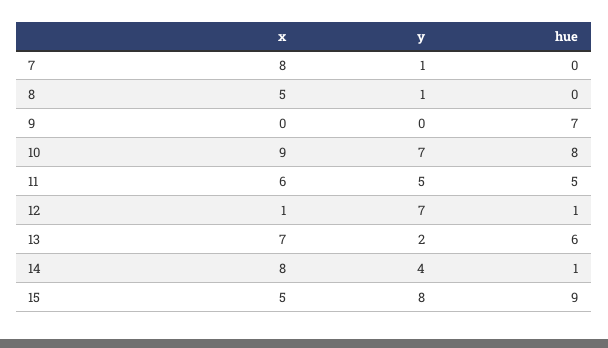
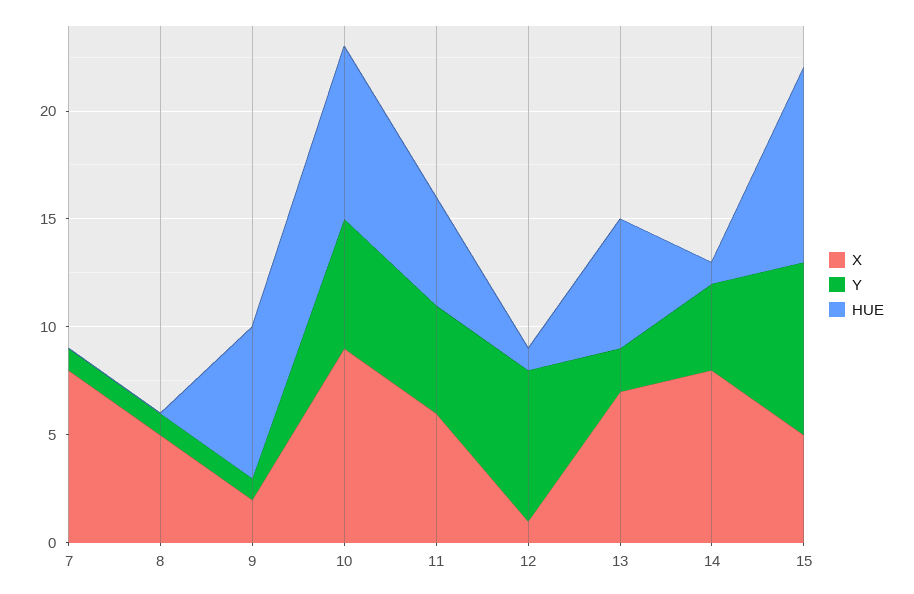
  {
    "x": {
      "7": 8,
      "8": 5,
-     "9": 0,
+     "9": 2,
      "10": 9,
      "11": 6,
      "12": 1,
      "13": 7,
      "14": 8,
      "15": 5
    },
    "y": {
      "7": 1,
      "8": 1,
-     "9": 0,
+     "9": 1,
-     "10": 7,
+     "10": 6,
      "11": 5,
      "12": 7,
      "13": 2,
      "14": 4,
      "15": 8
    },
    "hue": {
      "7": 0,
      "8": 0,
      "9": 7,
      "10": 8,
      "11": 5,
      "12": 1,
      "13": 6,
      "14": 1,
      "15": 9
    }
  }

